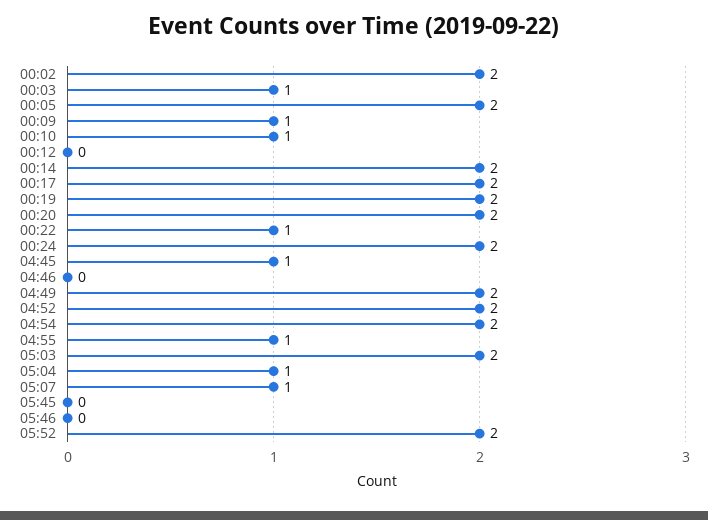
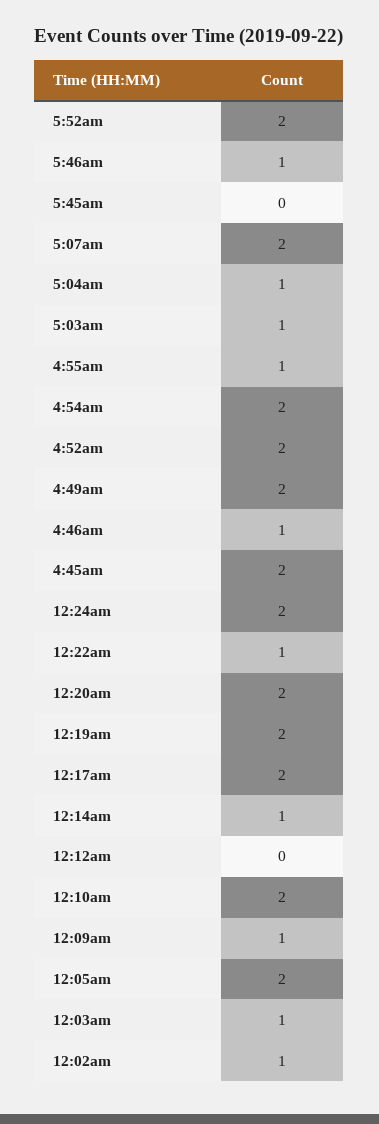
  {
-   "00:02": 2,
+   "00:02": 1,
    "00:03": 1,
    "00:05": 2,
    "00:09": 1,
-   "00:10": 1,
+   "00:10": 2,
    "00:12": 0,
-   "00:14": 2,
+   "00:14": 1,
    "00:17": 2,
    "00:19": 2,
    "00:20": 2,
    "00:22": 1,
    "00:24": 2,
-   "04:45": 1,
+   "04:45": 2,
-   "04:46": 0,
+   "04:46": 1,
    "04:49": 2,
    "04:52": 2,
    "04:54": 2,
    "04:55": 1,
-   "05:03": 2,
+   "05:03": 1,
    "05:04": 1,
-   "05:07": 1,
+   "05:07": 2,
    "05:45": 0,
-   "05:46": 0,
+   "05:46": 1,
    "05:52": 2
  }

